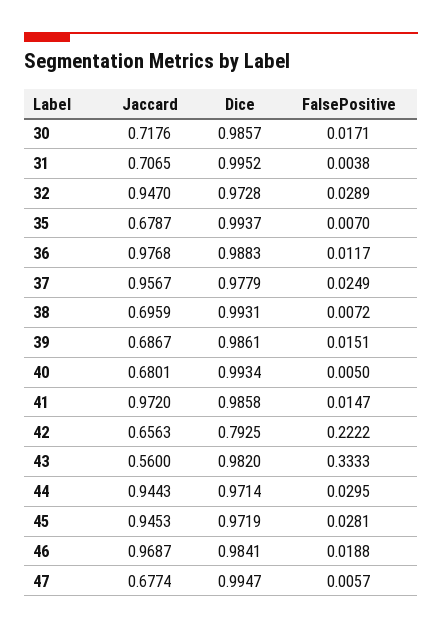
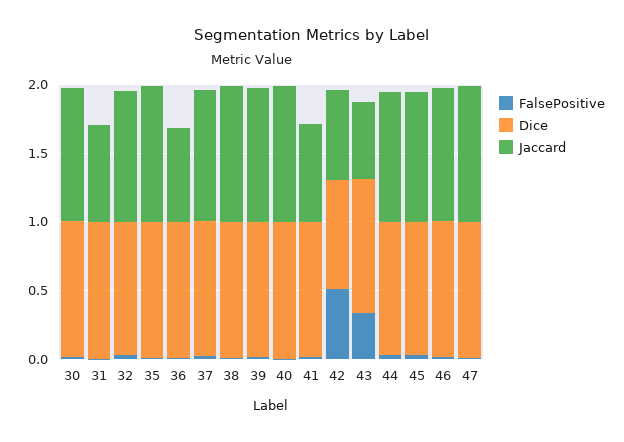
  {
    "Jaccard": {
-     "30": 0.7176,
+     "30": 1,
      "31": 0.7065,
      "32": 0.947,
-     "35": 0.6787,
+     "35": 1,
-     "36": 0.9768,
+     "36": 0.7,
      "37": 0.9567,
-     "38": 0.6959,
+     "38": 1,
-     "39": 0.6867,
+     "39": 1,
-     "40": 0.6801,
+     "40": 1,
-     "41": 0.972,
+     "41": 0.7,
      "42": 0.6563,
      "43": 0.56,
      "44": 0.9443,
      "45": 0.9453,
      "46": 0.9687,
-     "47": 0.6774
+     "47": 1
    },
    "Dice": {
      "30": 0.9857,
      "31": 0.9952,
      "32": 0.9728,
      "35": 0.9937,
      "36": 0.9883,
      "37": 0.9779,
      "38": 0.9931,
      "39": 0.9861,
      "40": 0.9934,
      "41": 0.9858,
      "42": 0.7925,
      "43": 0.982,
      "44": 0.9714,
      "45": 0.9719,
      "46": 0.9841,
      "47": 0.9947
    },
    "FalsePositive": {
      "30": 0.0171,
      "31": 0.0038,
      "32": 0.0289,
      "35": 0.007,
      "36": 0.0117,
      "37": 0.0249,
      "38": 0.0072,
      "39": 0.0151,
      "40": 0.005,
      "41": 0.0147,
-     "42": 0.2222,
+     "42": 0.5,
      "43": 0.3333,
      "44": 0.0295,
      "45": 0.0281,
      "46": 0.0188,
      "47": 0.0057
    }
  }

